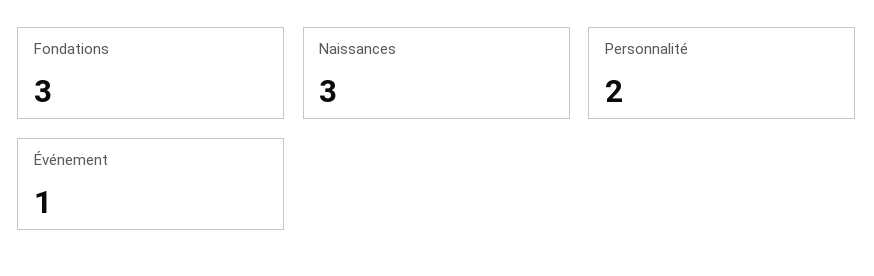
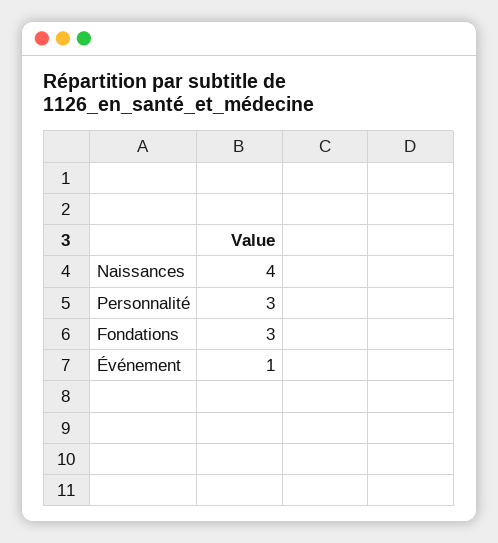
  {
    "Fondations": 3,
-   "Naissances": 3,
+   "Naissances": 4,
-   "Personnalité": 2,
+   "Personnalité": 3,
    "Événement": 1
  }

